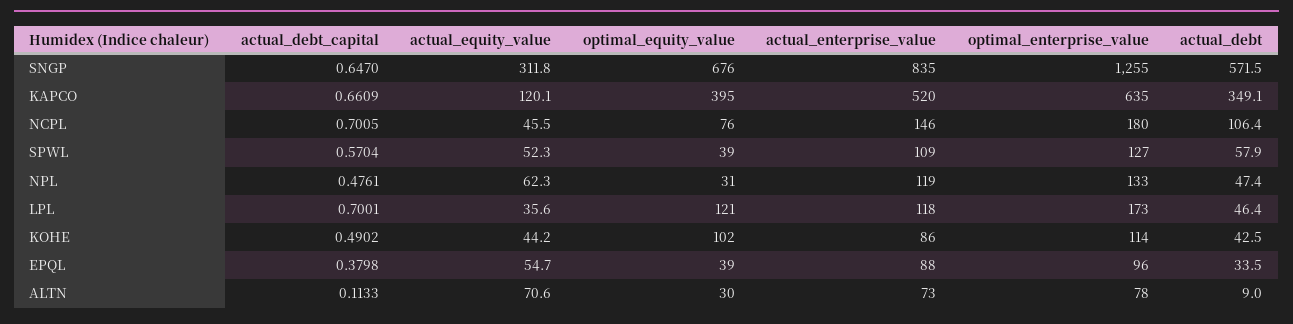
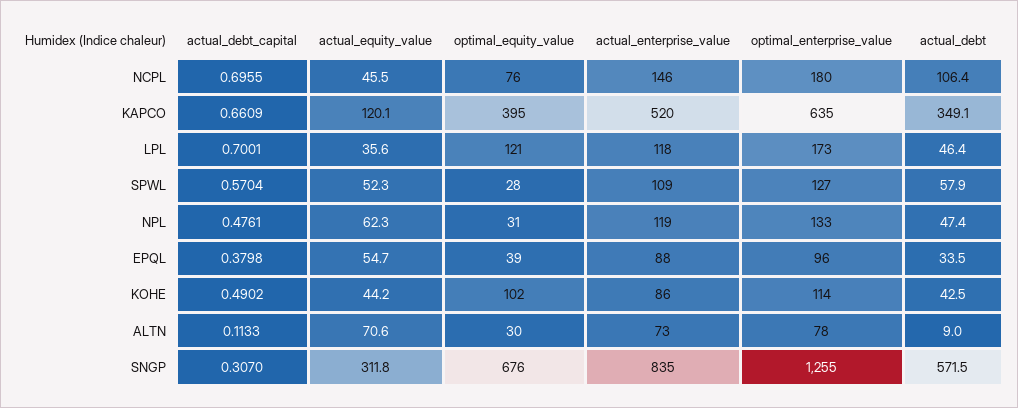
  {
    "actual_debt_capital": {
-     "SNGP": 0.647,
+     "SNGP": 0.307,
      "KAPCO": 0.6609,
-     "NCPL": 0.7005,
+     "NCPL": 0.6955,
      "SPWL": 0.5704,
      "NPL": 0.4761,
      "LPL": 0.7001,
      "KOHE": 0.4902,
      "EPQL": 0.3798,
      "ALTN": 0.1133
    },
    "actual_equity_value": {
      "SNGP": 311.8,
      "KAPCO": 120.1,
      "NCPL": 45.5,
      "SPWL": 52.3,
      "NPL": 62.3,
      "LPL": 35.6,
      "KOHE": 44.2,
      "EPQL": 54.7,
      "ALTN": 70.6
    },
    "optimal_equity_value": {
      "SNGP": 676,
      "KAPCO": 395,
      "NCPL": 76,
-     "SPWL": 39,
+     "SPWL": 28,
      "NPL": 31,
      "LPL": 121,
      "KOHE": 102,
      "EPQL": 39,
      "ALTN": 30
    },
    "actual_enterprise_value": {
      "SNGP": 835,
      "KAPCO": 520,
      "NCPL": 146,
      "SPWL": 109,
      "NPL": 119,
      "LPL": 118,
      "KOHE": 86,
      "EPQL": 88,
      "ALTN": 73
    },
    "optimal_enterprise_value": {
      "SNGP": 1255,
      "KAPCO": 635,
      "NCPL": 180,
      "SPWL": 127,
      "NPL": 133,
      "LPL": 173,
      "KOHE": 114,
      "EPQL": 96,
      "ALTN": 78
    },
    "actual_debt": {
      "SNGP": 571.5,
      "KAPCO": 349.1,
      "NCPL": 106.4,
      "SPWL": 57.9,
      "NPL": 47.4,
      "LPL": 46.4,
      "KOHE": 42.5,
      "EPQL": 33.5,
      "ALTN": 9
    }
  }

